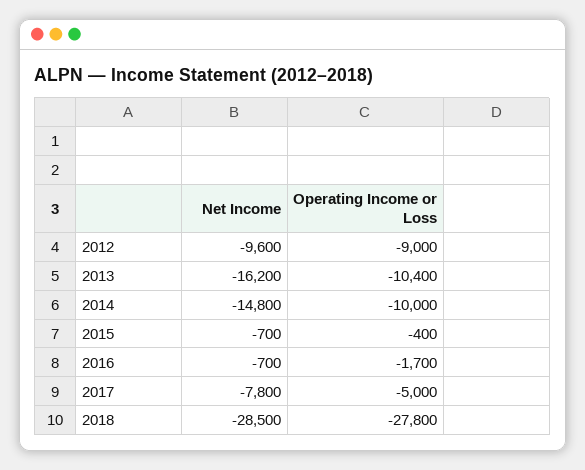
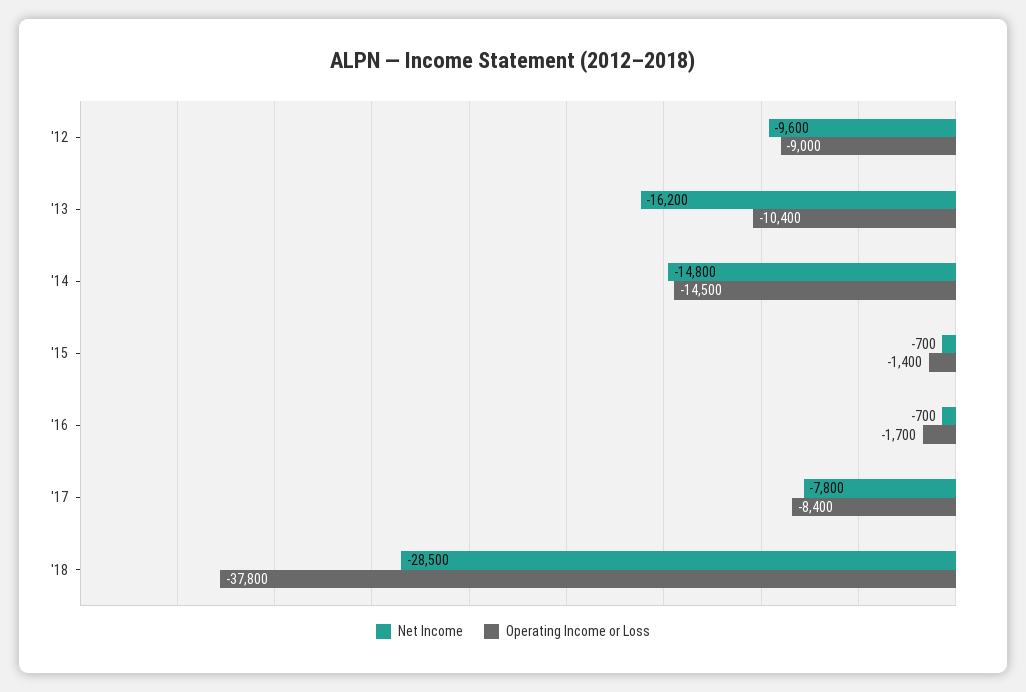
  {
    "Net Income": {
      "2012": -9600,
      "2013": -16200,
      "2014": -14800,
      "2015": -700,
      "2016": -700,
      "2017": -7800,
      "2018": -28500
    },
    "Operating Income or Loss": {
      "2012": -9000,
      "2013": -10400,
-     "2014": -10000,
+     "2014": -14500,
-     "2015": -400,
+     "2015": -1400,
      "2016": -1700,
-     "2017": -5000,
+     "2017": -8400,
-     "2018": -27800
+     "2018": -37800
    }
  }

